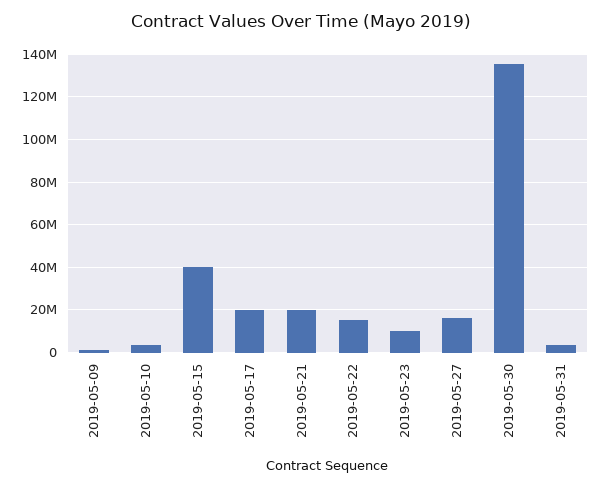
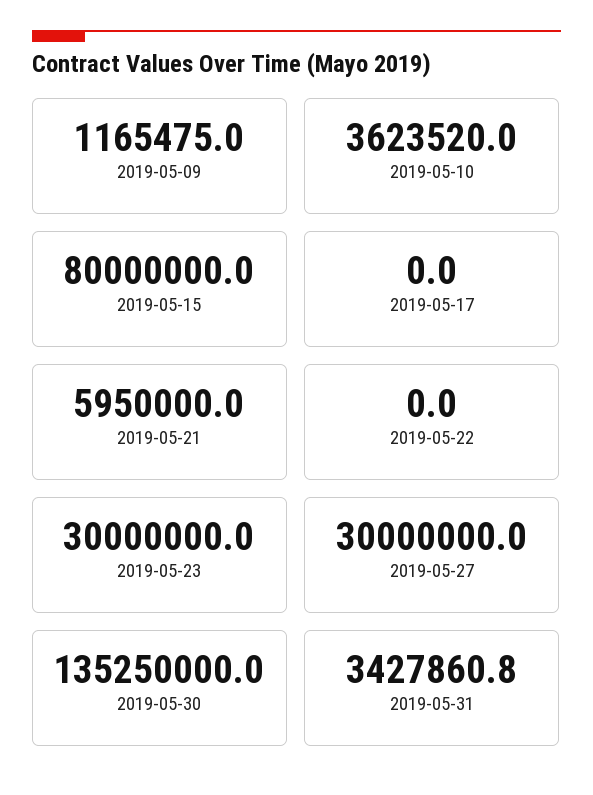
  {
    "2019-05-09": 1165475,
    "2019-05-10": 3623520,
-   "2019-05-15": 40000000,
+   "2019-05-15": 80000000,
-   "2019-05-17": 20000000,
+   "2019-05-17": 0,
-   "2019-05-21": 20000000,
+   "2019-05-21": 5950000,
-   "2019-05-22": 15000000,
+   "2019-05-22": 0,
-   "2019-05-23": 10000000,
+   "2019-05-23": 30000000,
-   "2019-05-27": 15000000,
+   "2019-05-27": 30000000,
    "2019-05-30": 135250000,
    "2019-05-31": 3427860.8
  }

